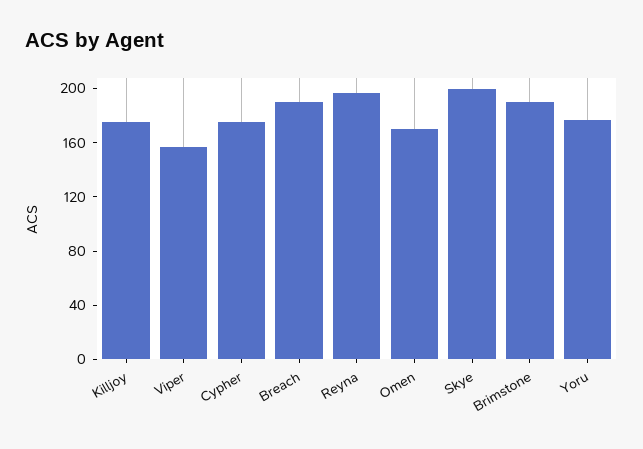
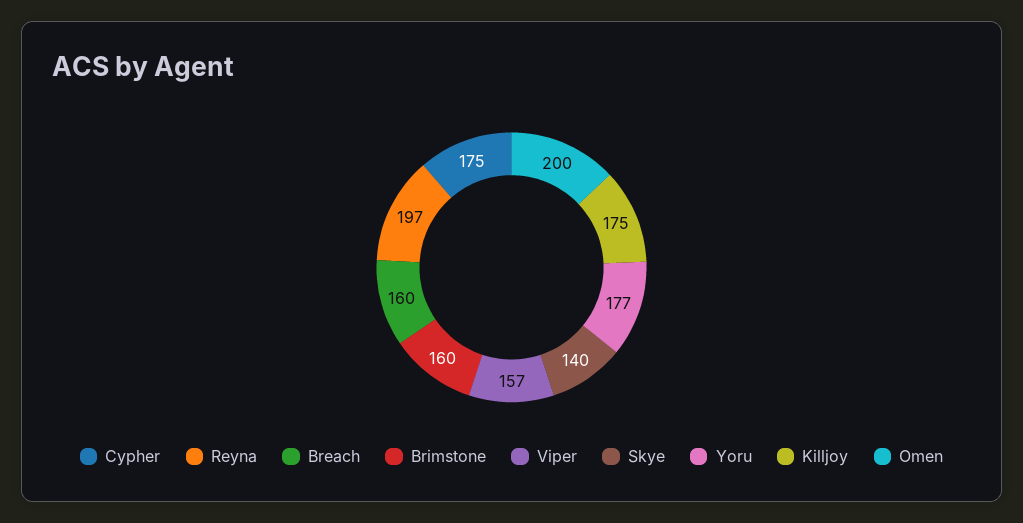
  {
    "Killjoy": 175,
    "Viper": 157,
    "Cypher": 175,
-   "Breach": 190,
+   "Breach": 160,
    "Reyna": 197,
-   "Omen": 170,
+   "Omen": 200,
-   "Skye": 200,
+   "Skye": 140,
-   "Brimstone": 190,
+   "Brimstone": 160,
    "Yoru": 177
  }

